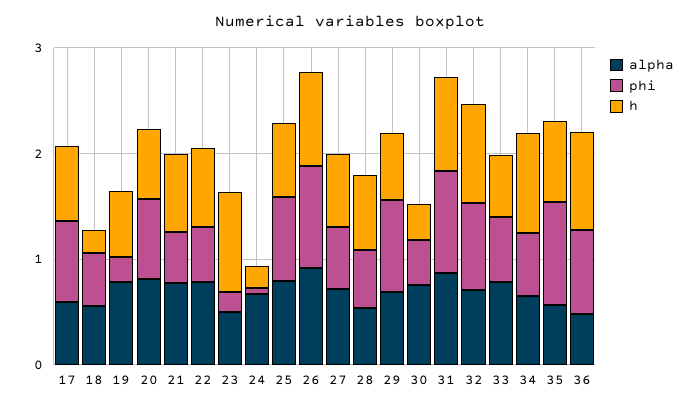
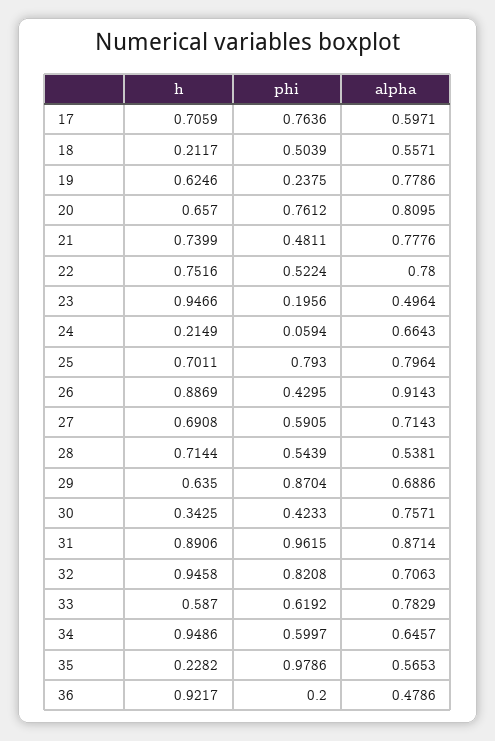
  {
    "alpha": {
      "17": 0.5971,
      "18": 0.5571,
      "19": 0.7786,
      "20": 0.8095,
      "21": 0.7776,
      "22": 0.78,
      "23": 0.4964,
      "24": 0.6643,
      "25": 0.7964,
      "26": 0.9143,
      "27": 0.7143,
      "28": 0.5381,
      "29": 0.6886,
      "30": 0.7571,
      "31": 0.8714,
      "32": 0.7063,
      "33": 0.7829,
      "34": 0.6457,
      "35": 0.5653,
      "36": 0.4786
    },
    "phi": {
      "17": 0.7636,
      "18": 0.5039,
      "19": 0.2375,
      "20": 0.7612,
      "21": 0.4811,
      "22": 0.5224,
      "23": 0.1956,
      "24": 0.0594,
      "25": 0.793,
-     "26": 1,
+     "26": 0.4295,
      "27": 0.5905,
      "28": 0.5439,
      "29": 0.8704,
      "30": 0.4233,
      "31": 0.9615,
      "32": 0.8208,
      "33": 0.6192,
      "34": 0.5997,
      "35": 0.9786,
-     "36": 0.8
+     "36": 0.2
    },
    "h": {
      "17": 0.7059,
      "18": 0.2117,
      "19": 0.6246,
      "20": 0.657,
      "21": 0.7399,
      "22": 0.7516,
      "23": 0.9466,
      "24": 0.2149,
      "25": 0.7011,
      "26": 0.8869,
      "27": 0.6908,
      "28": 0.7144,
      "29": 0.635,
      "30": 0.3425,
      "31": 0.8906,
      "32": 0.9458,
      "33": 0.587,
      "34": 0.9486,
-     "35": 0.8,
+     "35": 0.2282,
      "36": 0.9217
    }
  }

